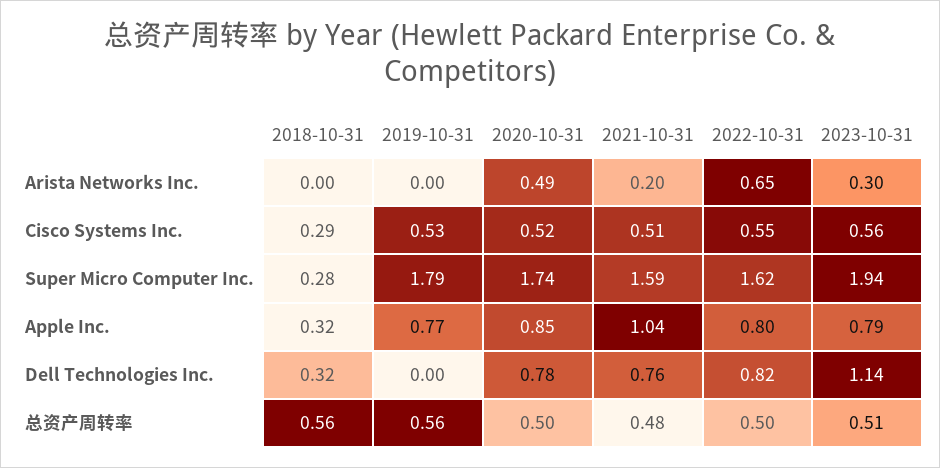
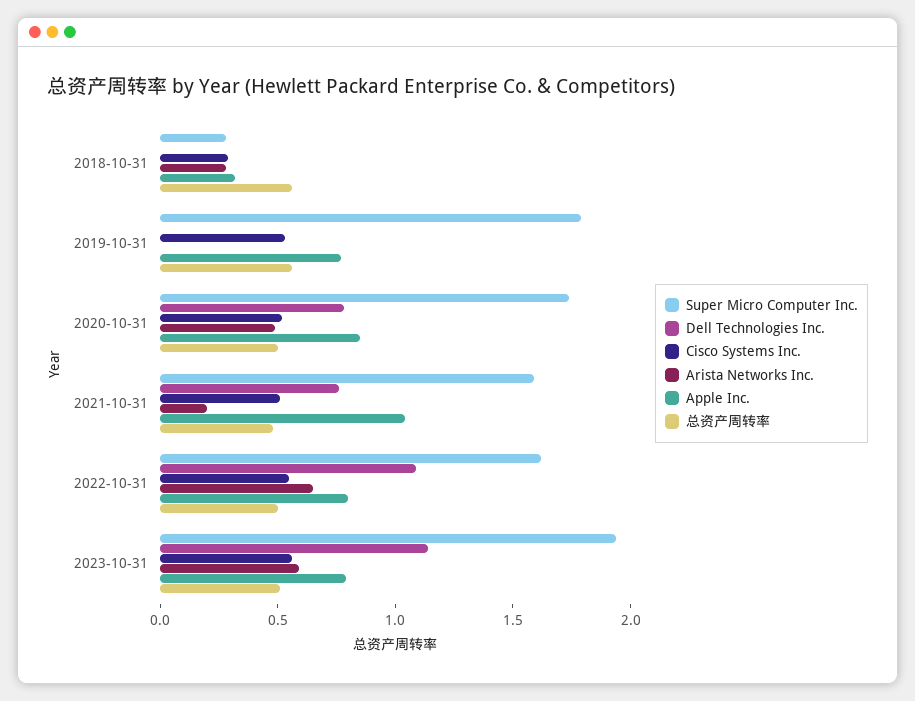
  {
    "Arista Networks Inc.": {
-     "2018-10-31": 0,
+     "2018-10-31": 0.3,
      "2019-10-31": 0,
      "2020-10-31": 0.49,
      "2021-10-31": 0.2,
      "2022-10-31": 0.65,
-     "2023-10-31": 0.3
+     "2023-10-31": 0.6
    },
    "Cisco Systems Inc.": {
      "2018-10-31": 0.29,
      "2019-10-31": 0.53,
      "2020-10-31": 0.52,
      "2021-10-31": 0.51,
      "2022-10-31": 0.55,
      "2023-10-31": 0.56
    },
    "Super Micro Computer Inc.": {
      "2018-10-31": 0.28,
      "2019-10-31": 1.79,
      "2020-10-31": 1.74,
      "2021-10-31": 1.59,
      "2022-10-31": 1.62,
      "2023-10-31": 1.94
    },
    "Apple Inc.": {
      "2018-10-31": 0.32,
      "2019-10-31": 0.77,
      "2020-10-31": 0.85,
      "2021-10-31": 1.04,
      "2022-10-31": 0.8,
      "2023-10-31": 0.79
    },
    "Dell Technologies Inc.": {
-     "2018-10-31": 0.32,
+     "2018-10-31": 0,
      "2019-10-31": 0,
      "2020-10-31": 0.78,
      "2021-10-31": 0.76,
-     "2022-10-31": 0.82,
+     "2022-10-31": 1.1,
      "2023-10-31": 1.14
    },
    "总资产周转率": {
      "2018-10-31": 0.56,
      "2019-10-31": 0.56,
      "2020-10-31": 0.5,
      "2021-10-31": 0.48,
      "2022-10-31": 0.5,
      "2023-10-31": 0.51
    }
  }

